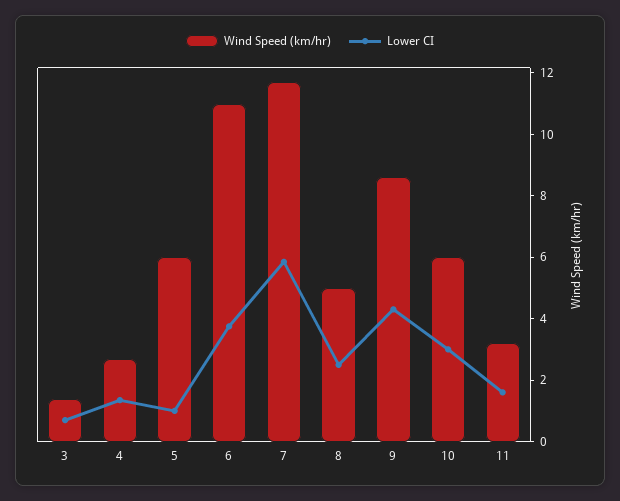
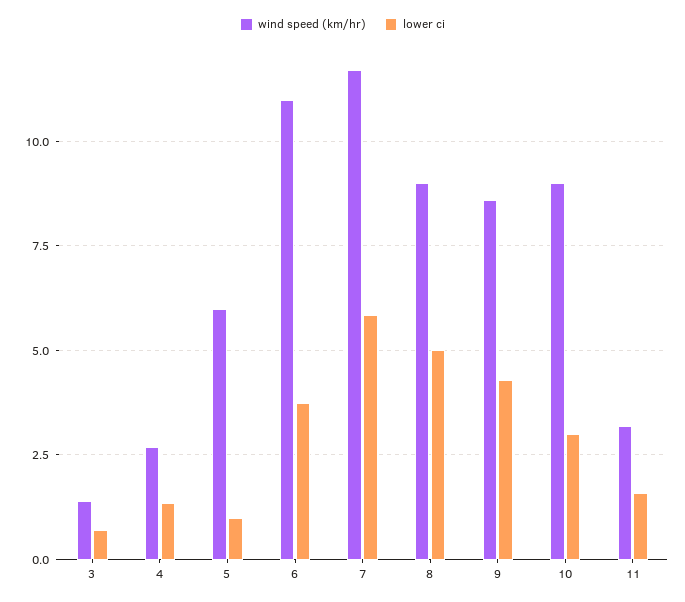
  {
    "Wind Speed (km/hr)": {
      "3": 1.5,
      "4": 2.75,
      "5": 6,
      "6": 11,
      "7": 11.75,
-     "8": 5,
+     "8": 9,
      "9": 8.5,
-     "10": 6,
+     "10": 9,
      "11": 3.25
    },
    "Lower CI": {
      "3": 0.75,
      "4": 1.25,
      "5": 1,
      "6": 3.75,
      "7": 5.75,
-     "8": 2.5,
+     "8": 5,
      "9": 4.25,
      "10": 3,
      "11": 1.5
    }
  }

